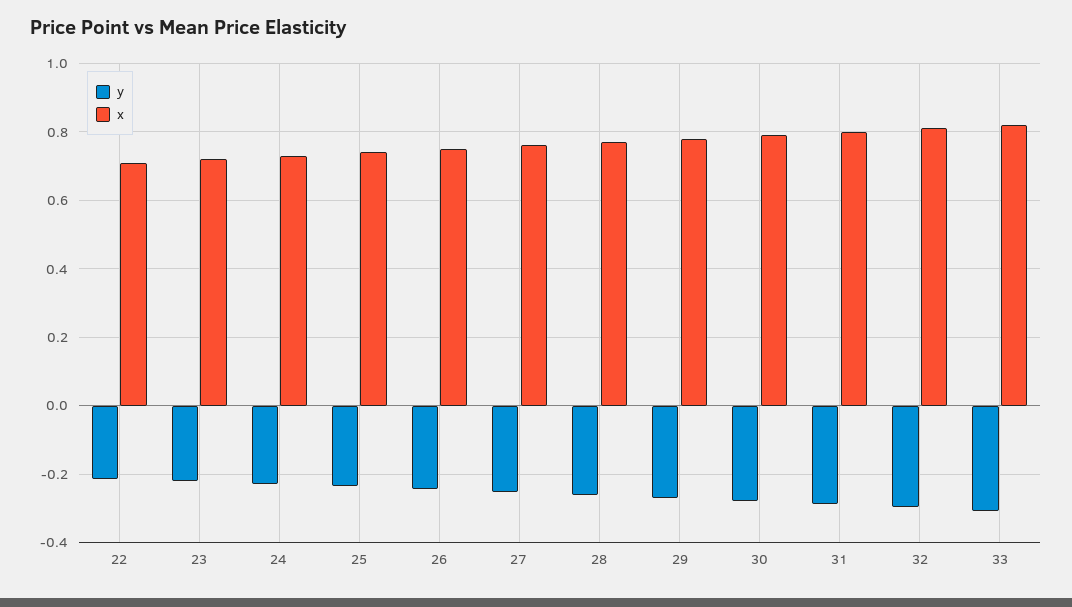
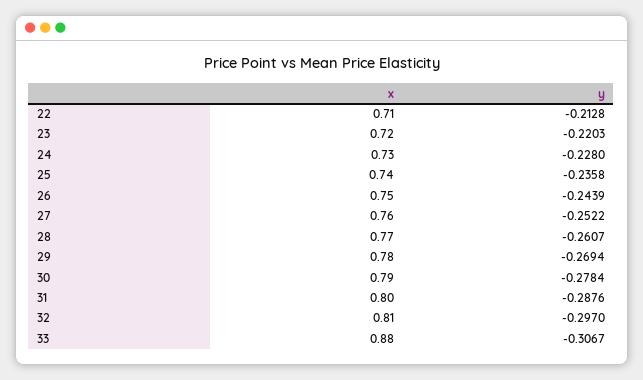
  {
    "y": {
      "22": -0.2128,
      "23": -0.2203,
      "24": -0.228,
      "25": -0.2358,
      "26": -0.2439,
      "27": -0.2522,
      "28": -0.2607,
      "29": -0.2694,
      "30": -0.2784,
      "31": -0.2876,
      "32": -0.297,
      "33": -0.3067
    },
    "x": {
      "22": 0.71,
      "23": 0.72,
      "24": 0.73,
      "25": 0.74,
      "26": 0.75,
      "27": 0.76,
      "28": 0.77,
      "29": 0.78,
      "30": 0.79,
      "31": 0.8,
      "32": 0.81,
-     "33": 0.82
+     "33": 0.88
    }
  }

